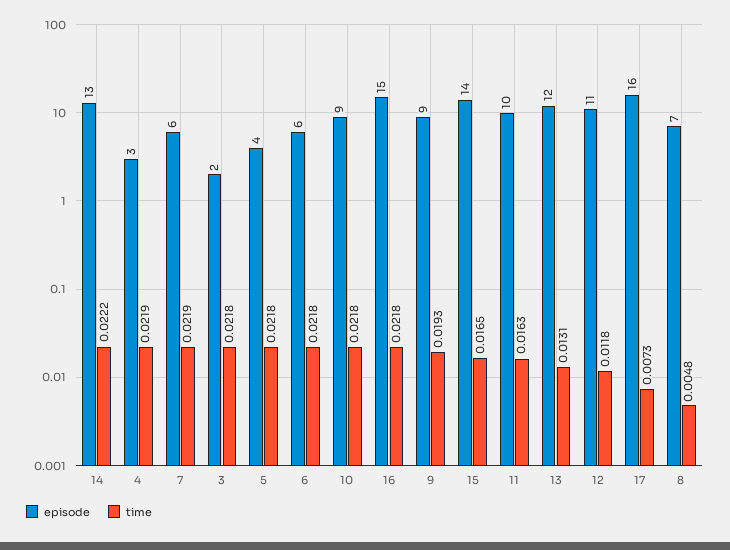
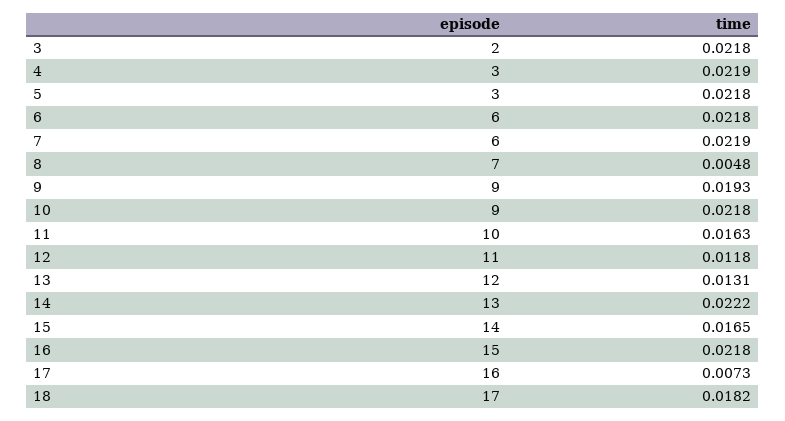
  {
    "episode": {
      "14": 13,
      "4": 3,
      "7": 6,
      "3": 2,
-     "5": 4,
+     "5": 3,
      "6": 6,
      "10": 9,
      "16": 15,
      "9": 9,
      "15": 14,
      "11": 10,
      "13": 12,
      "12": 11,
      "17": 16,
-     "8": 7
+     "8": 7,
+     "18": 17
    },
    "time": {
      "14": 0.0222,
      "4": 0.0219,
      "7": 0.0219,
      "3": 0.0218,
      "5": 0.0218,
      "6": 0.0218,
      "10": 0.0218,
      "16": 0.0218,
      "9": 0.0193,
      "15": 0.0165,
      "11": 0.0163,
      "13": 0.0131,
      "12": 0.0118,
      "17": 0.0073,
-     "8": 0.0048
+     "8": 0.0048,
+     "18": 0.0182
    }
  }

